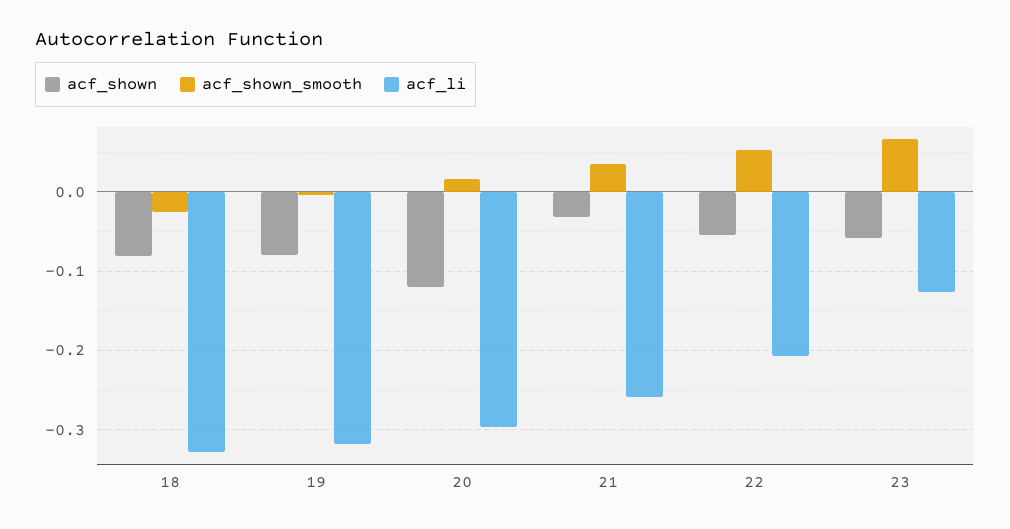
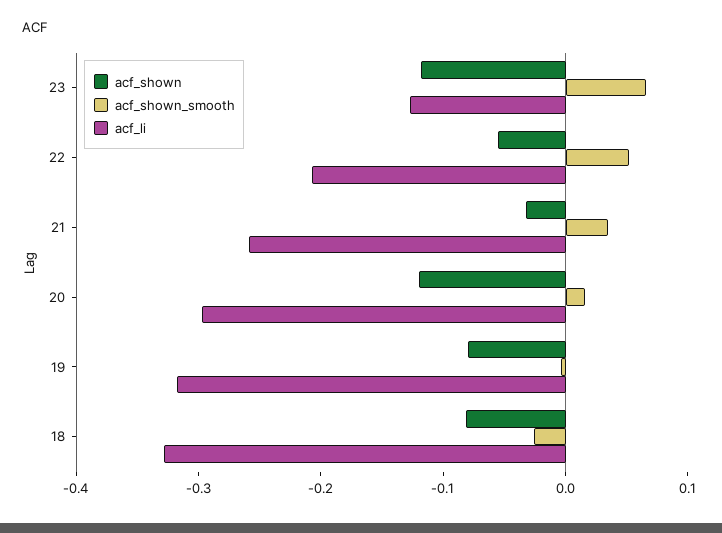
  {
    "acf_shown": {
      "18": -0.08,
      "19": -0.08,
      "20": -0.12,
      "21": -0.03,
      "22": -0.06,
-     "23": -0.06
+     "23": -0.12
    },
    "acf_shown_smooth": {
      "18": -0.03,
      "19": 0,
      "20": 0.02,
      "21": 0.04,
      "22": 0.05,
      "23": 0.07
    },
    "acf_li": {
      "18": -0.33,
      "19": -0.32,
      "20": -0.3,
      "21": -0.26,
      "22": -0.21,
      "23": -0.13
    }
  }

